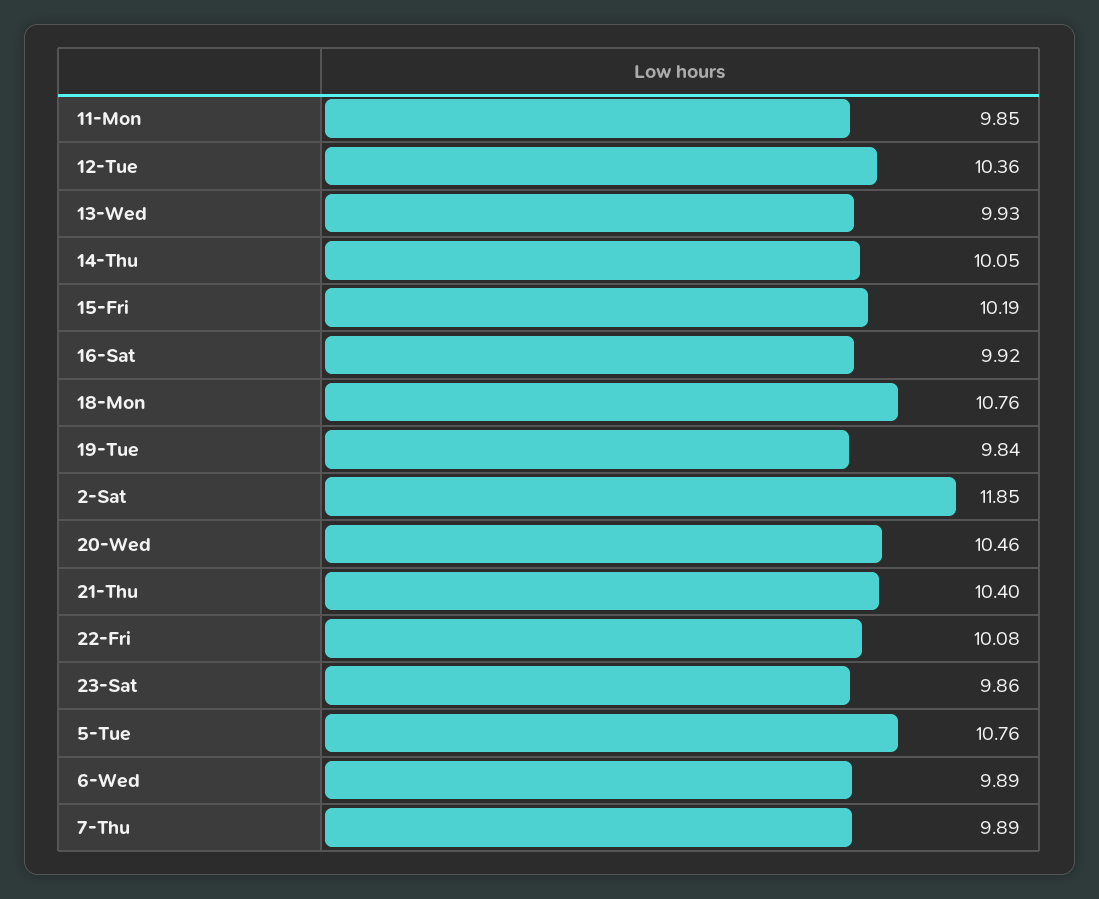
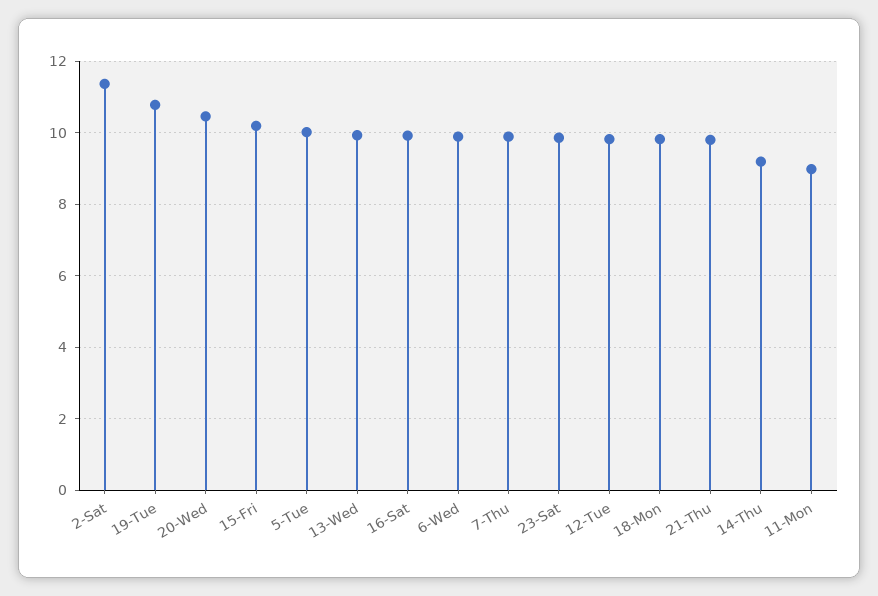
  {
-   "11-Mon": 9.85,
+   "11-Mon": 9,
-   "12-Tue": 10.36,
+   "12-Tue": 9.8,
    "13-Wed": 9.93,
-   "14-Thu": 10.05,
+   "14-Thu": 9.2,
    "15-Fri": 10.19,
    "16-Sat": 9.92,
-   "18-Mon": 10.76,
+   "18-Mon": 9.8,
-   "19-Tue": 9.84,
+   "19-Tue": 10.8,
-   "2-Sat": 11.85,
+   "2-Sat": 11.4,
    "20-Wed": 10.46,
-   "21-Thu": 10.4,
+   "21-Thu": 9.8,
-   "22-Fri": 10.08,
    "23-Sat": 9.86,
-   "5-Tue": 10.76,
+   "5-Tue": 10,
    "6-Wed": 9.89,
    "7-Thu": 9.89
  }

